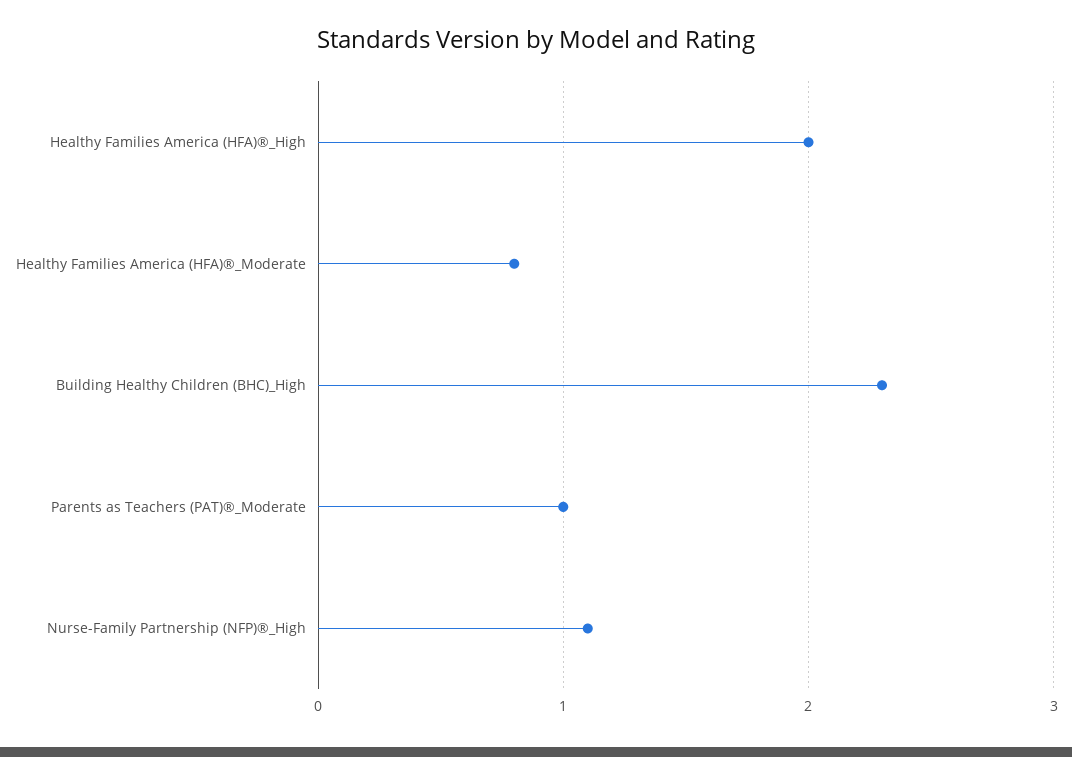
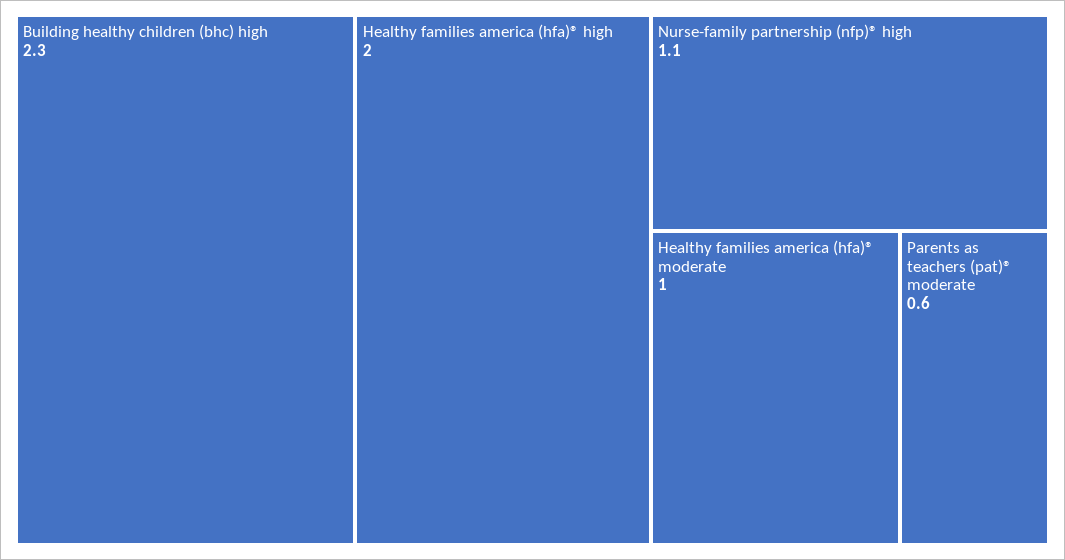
  {
    "Healthy Families America (HFA)®_High": 2,
-   "Healthy Families America (HFA)®_Moderate": 0.8,
+   "Healthy Families America (HFA)®_Moderate": 1,
    "Building Healthy Children (BHC)_High": 2.3,
-   "Parents as Teachers (PAT)®_Moderate": 1,
+   "Parents as Teachers (PAT)®_Moderate": 0.6,
    "Nurse-Family Partnership (NFP)®_High": 1.1
  }

